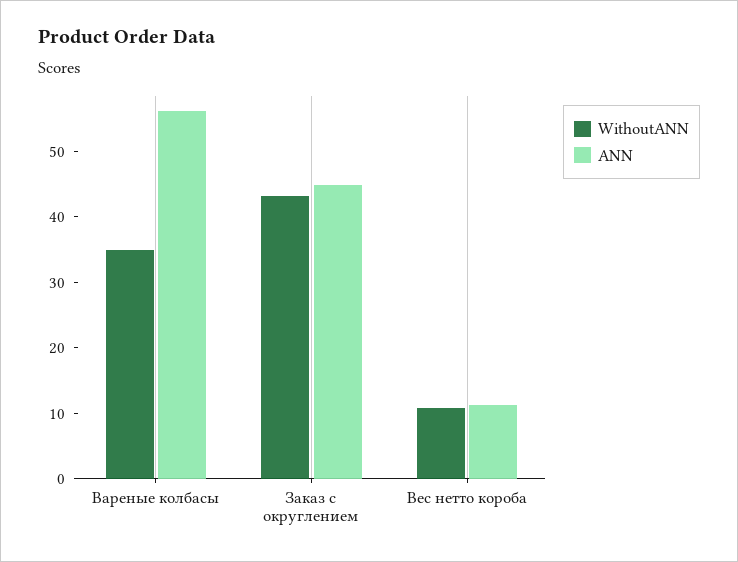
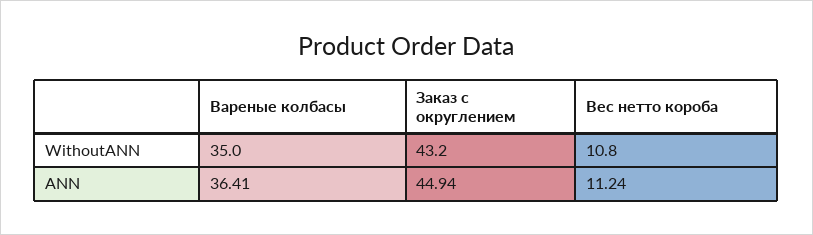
  {
    "WithoutANN": {
      "Вареные колбасы": 35,
      "Заказ с округлением": 43.2,
      "Вес нетто короба": 10.8
    },
    "ANN": {
-     "Вареные колбасы": 56,
+     "Вареные колбасы": 36.41,
      "Заказ с округлением": 44.94,
      "Вес нетто короба": 11.24
    }
  }

